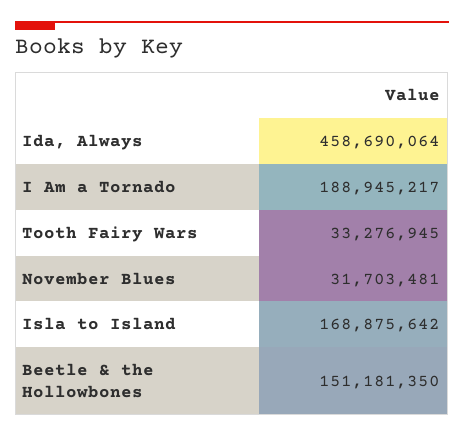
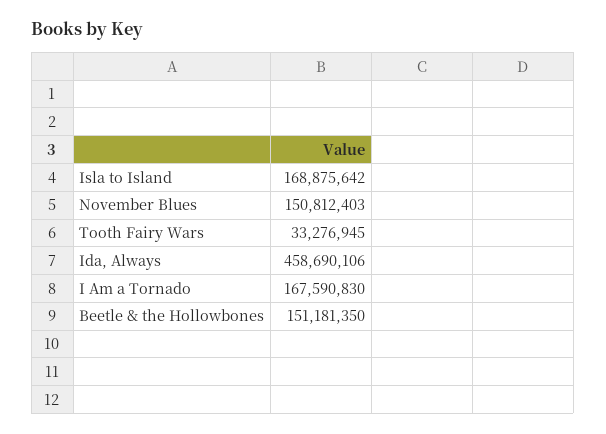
  {
-   "Ida, Always": 458690064,
+   "Ida, Always": 458690106,
-   "I Am a Tornado": 188945217,
+   "I Am a Tornado": 167590830,
    "Tooth Fairy Wars": 33276945,
-   "November Blues": 31703481,
+   "November Blues": 150812403,
    "Isla to Island": 168875642,
    "Beetle & the Hollowbones": 151181350
  }

